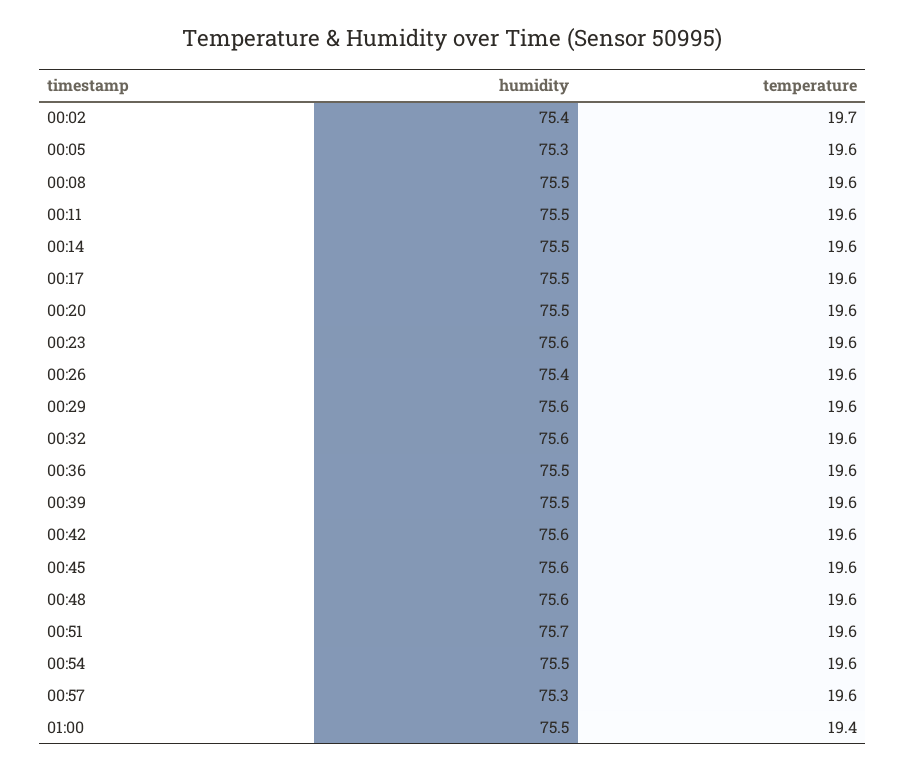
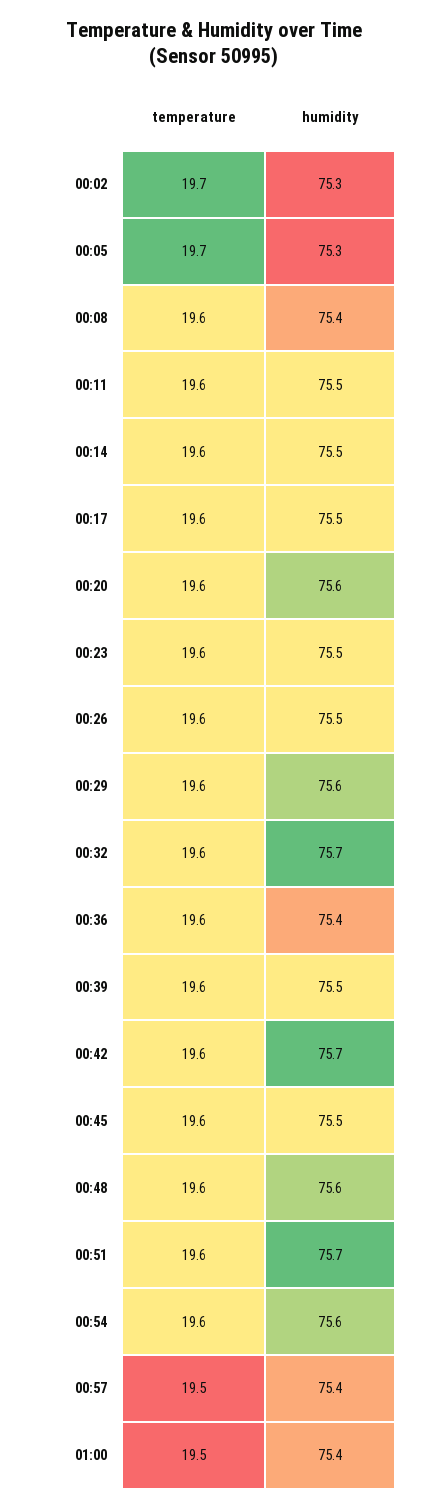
  {
    "humidity": {
-     "00:02": 75.4,
+     "00:02": 75.3,
      "00:05": 75.3,
-     "00:08": 75.5,
+     "00:08": 75.4,
      "00:11": 75.5,
      "00:14": 75.5,
      "00:17": 75.5,
-     "00:20": 75.5,
+     "00:20": 75.6,
-     "00:23": 75.6,
+     "00:23": 75.5,
-     "00:26": 75.4,
+     "00:26": 75.5,
      "00:29": 75.6,
-     "00:32": 75.6,
+     "00:32": 75.7,
-     "00:36": 75.5,
+     "00:36": 75.4,
      "00:39": 75.5,
-     "00:42": 75.6,
+     "00:42": 75.7,
-     "00:45": 75.6,
+     "00:45": 75.5,
      "00:48": 75.6,
      "00:51": 75.7,
-     "00:54": 75.5,
+     "00:54": 75.6,
-     "00:57": 75.3,
+     "00:57": 75.4,
-     "01:00": 75.5
+     "01:00": 75.4
    },
    "temperature": {
      "00:02": 19.7,
-     "00:05": 19.6,
+     "00:05": 19.7,
      "00:08": 19.6,
      "00:11": 19.6,
      "00:14": 19.6,
      "00:17": 19.6,
      "00:20": 19.6,
      "00:23": 19.6,
      "00:26": 19.6,
      "00:29": 19.6,
      "00:32": 19.6,
      "00:36": 19.6,
      "00:39": 19.6,
      "00:42": 19.6,
      "00:45": 19.6,
      "00:48": 19.6,
      "00:51": 19.6,
      "00:54": 19.6,
-     "00:57": 19.6,
+     "00:57": 19.5,
-     "01:00": 19.4
+     "01:00": 19.5
    }
  }

